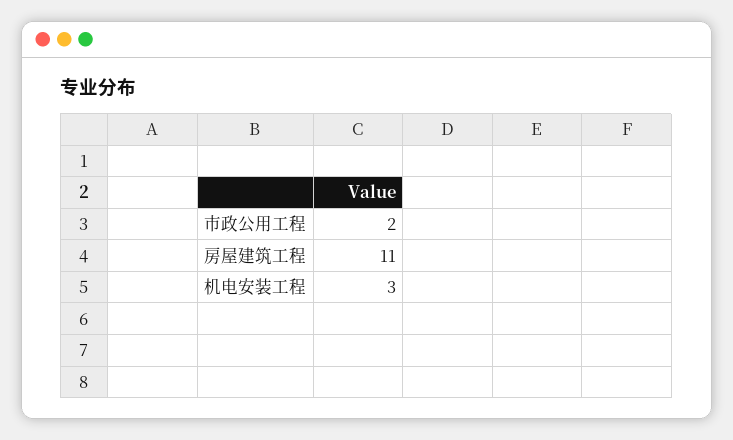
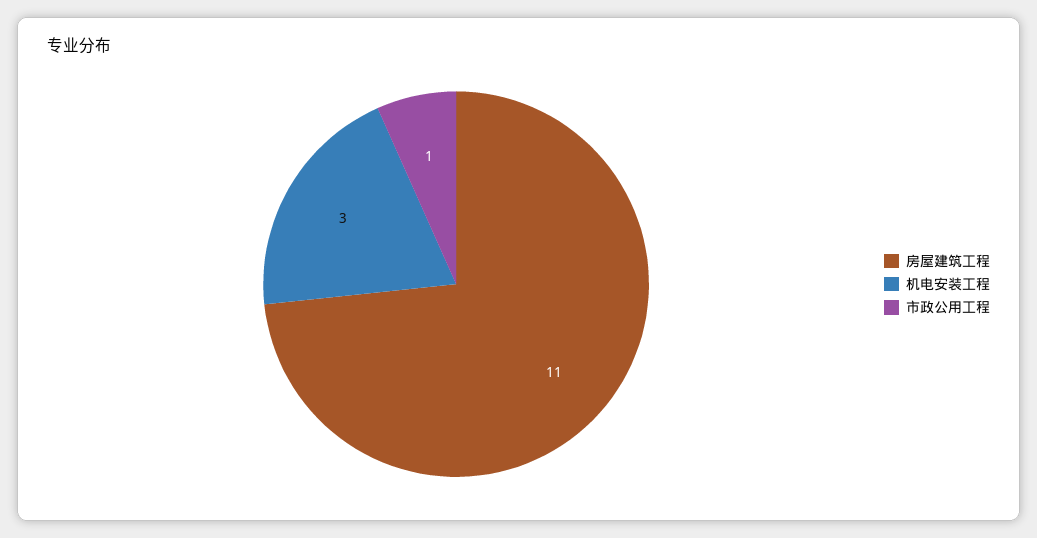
  {
-   "市政公用工程": 2,
+   "市政公用工程": 1,
    "房屋建筑工程": 11,
    "机电安装工程": 3
  }

